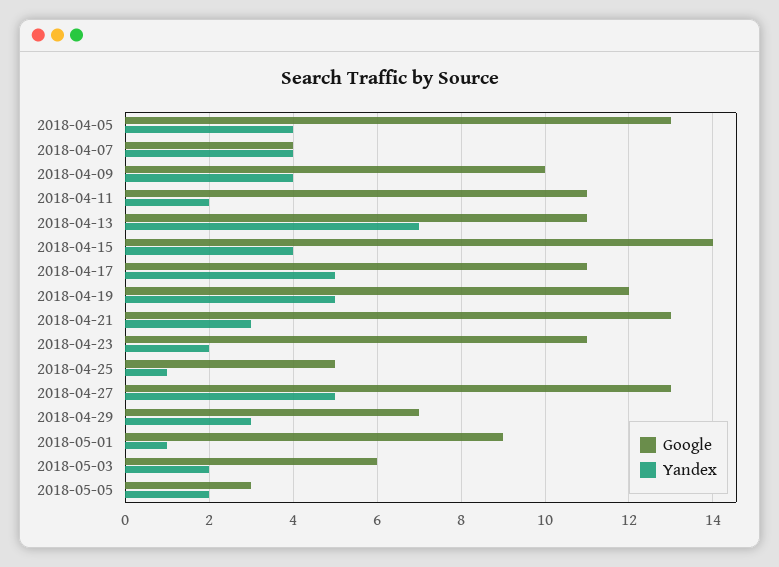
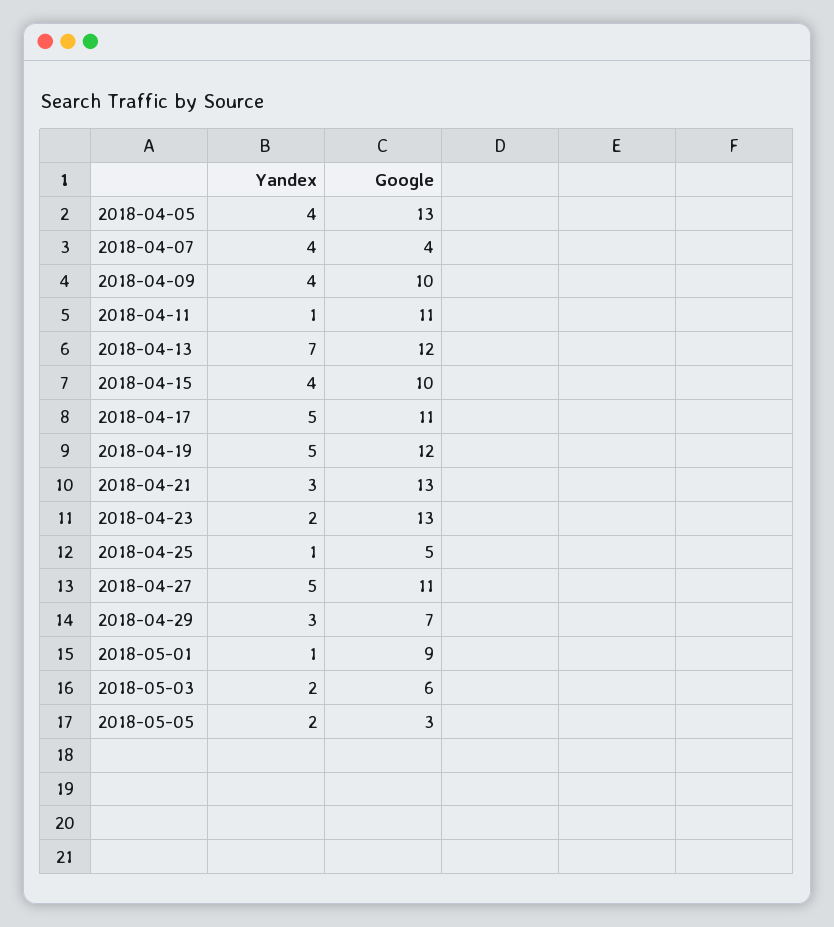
  {
    "Google": {
      "2018-04-05": 13,
      "2018-04-07": 4,
      "2018-04-09": 10,
      "2018-04-11": 11,
-     "2018-04-13": 11,
+     "2018-04-13": 12,
-     "2018-04-15": 14,
+     "2018-04-15": 10,
      "2018-04-17": 11,
      "2018-04-19": 12,
      "2018-04-21": 13,
-     "2018-04-23": 11,
+     "2018-04-23": 13,
      "2018-04-25": 5,
-     "2018-04-27": 13,
+     "2018-04-27": 11,
      "2018-04-29": 7,
      "2018-05-01": 9,
      "2018-05-03": 6,
      "2018-05-05": 3
    },
    "Yandex": {
      "2018-04-05": 4,
      "2018-04-07": 4,
      "2018-04-09": 4,
-     "2018-04-11": 2,
+     "2018-04-11": 1,
      "2018-04-13": 7,
      "2018-04-15": 4,
      "2018-04-17": 5,
      "2018-04-19": 5,
      "2018-04-21": 3,
      "2018-04-23": 2,
      "2018-04-25": 1,
      "2018-04-27": 5,
      "2018-04-29": 3,
      "2018-05-01": 1,
      "2018-05-03": 2,
      "2018-05-05": 2
    }
  }

